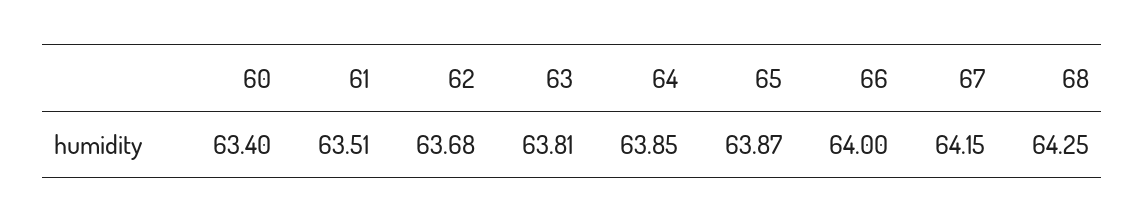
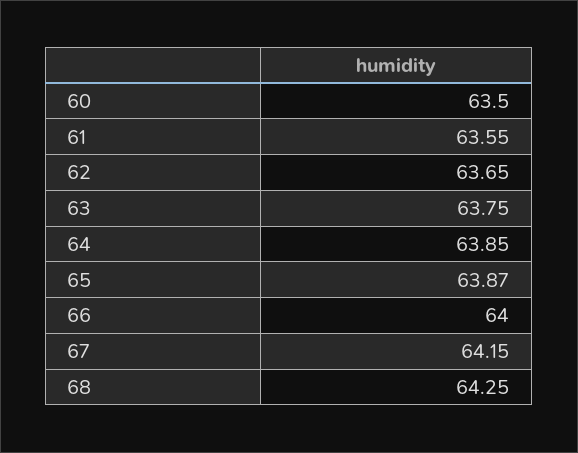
  {
-   "60": 63.4,
+   "60": 63.5,
-   "61": 63.51,
+   "61": 63.55,
-   "62": 63.68,
+   "62": 63.65,
-   "63": 63.81,
+   "63": 63.75,
    "64": 63.85,
    "65": 63.87,
    "66": 64,
    "67": 64.15,
    "68": 64.25
  }

